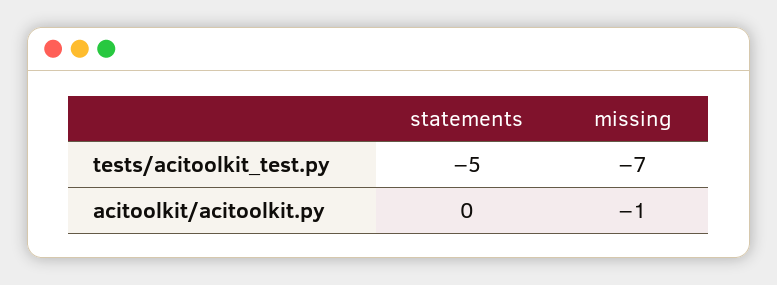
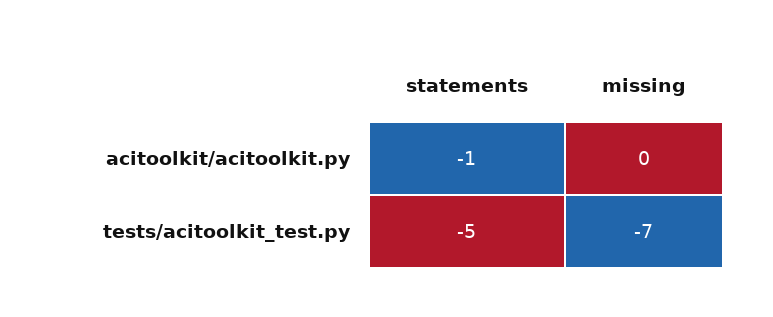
  {
    "statements": {
      "tests/acitoolkit_test.py": -5,
-     "acitoolkit/acitoolkit.py": 0
+     "acitoolkit/acitoolkit.py": -1
    },
    "missing": {
      "tests/acitoolkit_test.py": -7,
-     "acitoolkit/acitoolkit.py": -1
+     "acitoolkit/acitoolkit.py": 0
    }
  }

